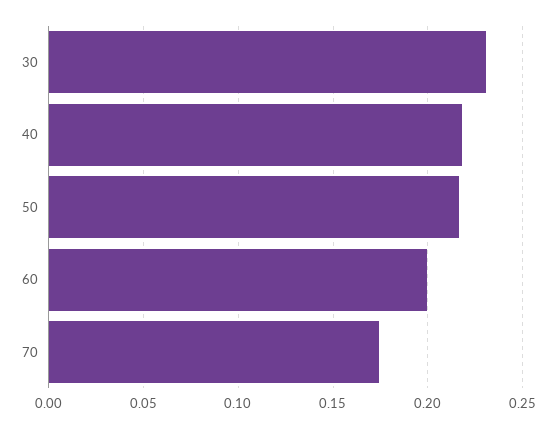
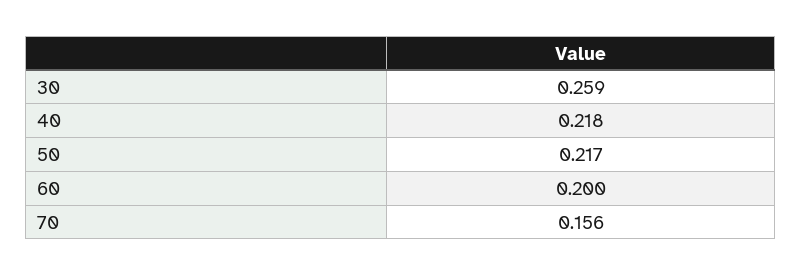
  {
-   "30": 0.23,
+   "30": 0.259,
    "40": 0.218,
    "50": 0.217,
    "60": 0.2,
-   "70": 0.175
+   "70": 0.156
  }

